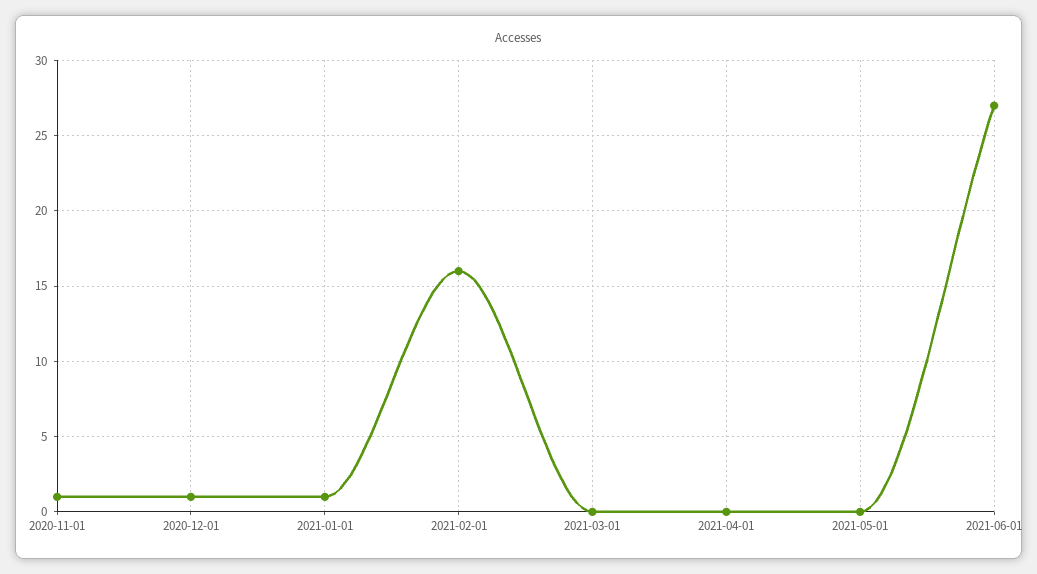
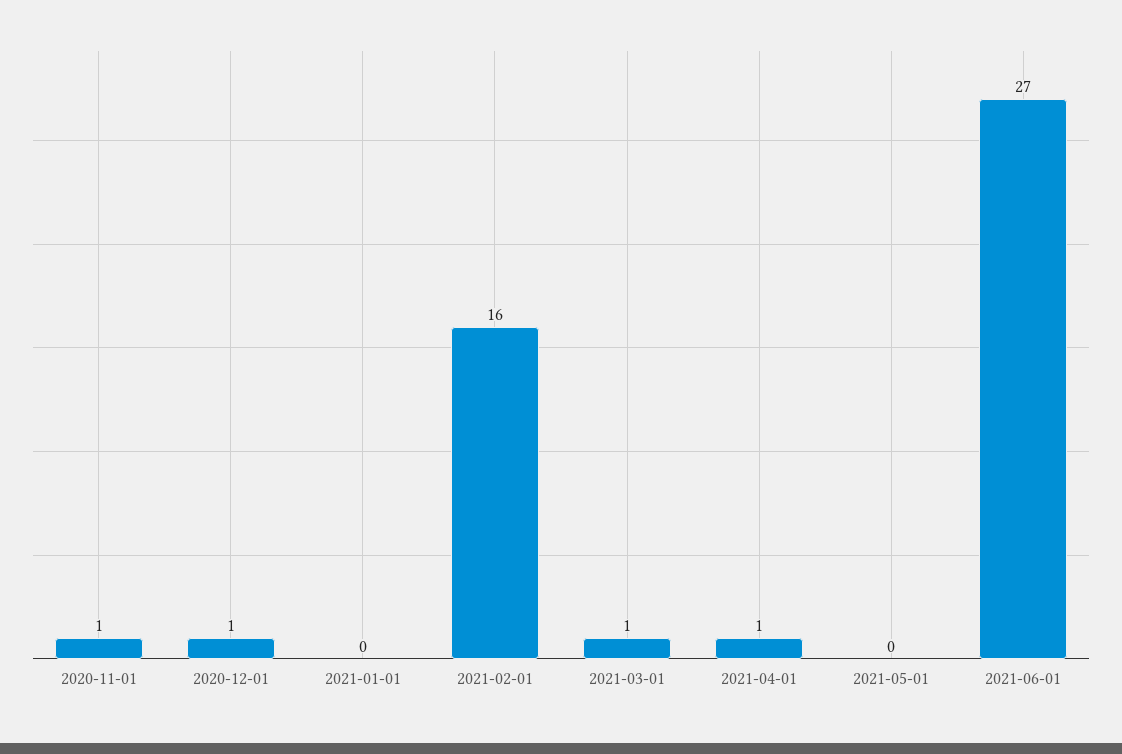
  {
    "2020-11-01": 1,
    "2020-12-01": 1,
-   "2021-01-01": 1,
+   "2021-01-01": 0,
    "2021-02-01": 16,
-   "2021-03-01": 0,
+   "2021-03-01": 1,
-   "2021-04-01": 0,
+   "2021-04-01": 1,
    "2021-05-01": 0,
    "2021-06-01": 27
  }

